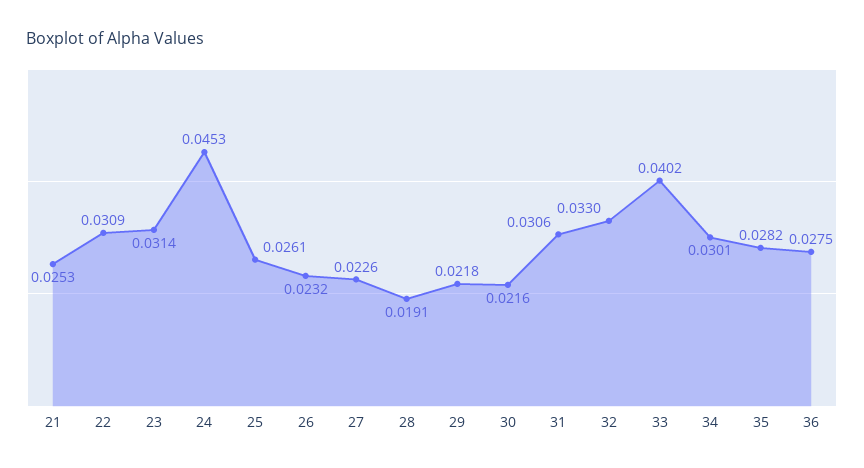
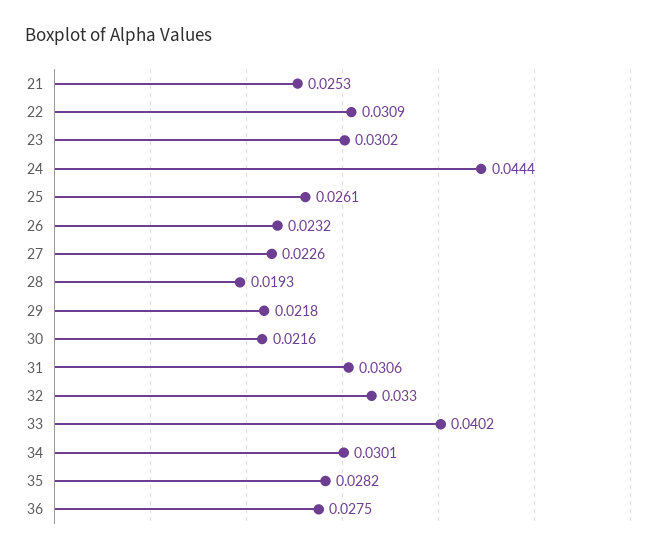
  {
    "21": 0.0253,
    "22": 0.0309,
-   "23": 0.0314,
+   "23": 0.0302,
-   "24": 0.0453,
+   "24": 0.0444,
    "25": 0.0261,
    "26": 0.0232,
    "27": 0.0226,
-   "28": 0.0191,
+   "28": 0.0193,
    "29": 0.0218,
    "30": 0.0216,
    "31": 0.0306,
    "32": 0.033,
    "33": 0.0402,
    "34": 0.0301,
    "35": 0.0282,
    "36": 0.0275
  }

